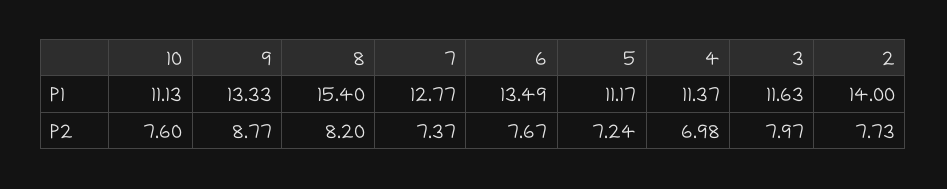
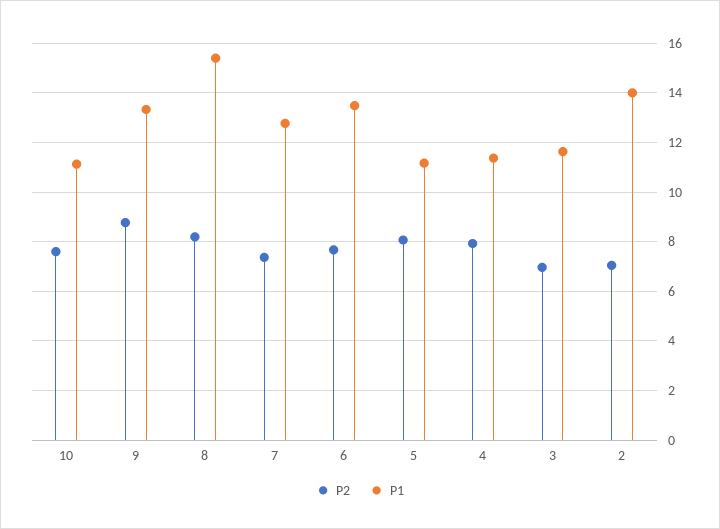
  {
    "P1": {
      "10": 11.13,
      "9": 13.33,
      "8": 15.4,
      "7": 12.77,
      "6": 13.49,
      "5": 11.17,
      "4": 11.37,
      "3": 11.63,
      "2": 14
    },
    "P2": {
      "10": 7.6,
      "9": 8.77,
      "8": 8.2,
      "7": 7.37,
      "6": 7.67,
-     "5": 7.24,
+     "5": 8,
-     "4": 6.98,
+     "4": 8,
-     "3": 7.97,
+     "3": 7,
-     "2": 7.73
+     "2": 7
    }
  }

